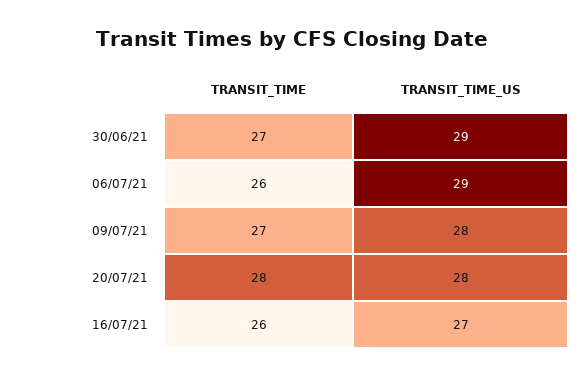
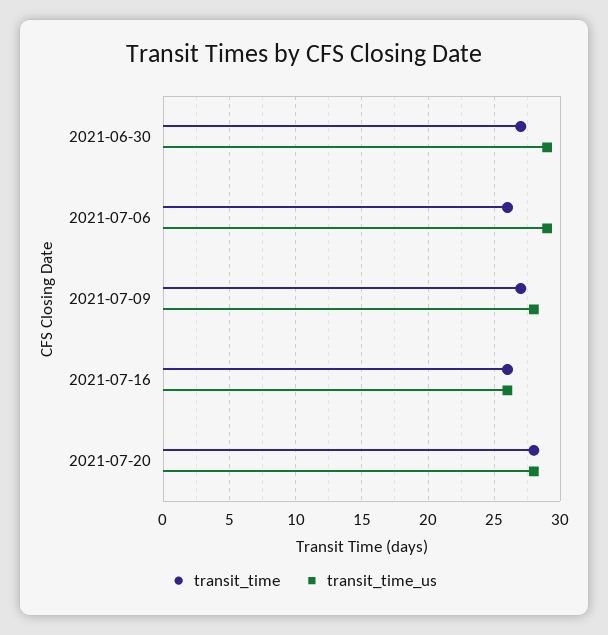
  {
    "TRANSIT_TIME": {
      "30/06/21": 27,
      "06/07/21": 26,
      "09/07/21": 27,
      "20/07/21": 28,
      "16/07/21": 26
    },
    "TRANSIT_TIME_US": {
      "30/06/21": 29,
      "06/07/21": 29,
      "09/07/21": 28,
      "20/07/21": 28,
-     "16/07/21": 27
+     "16/07/21": 26
    }
  }

